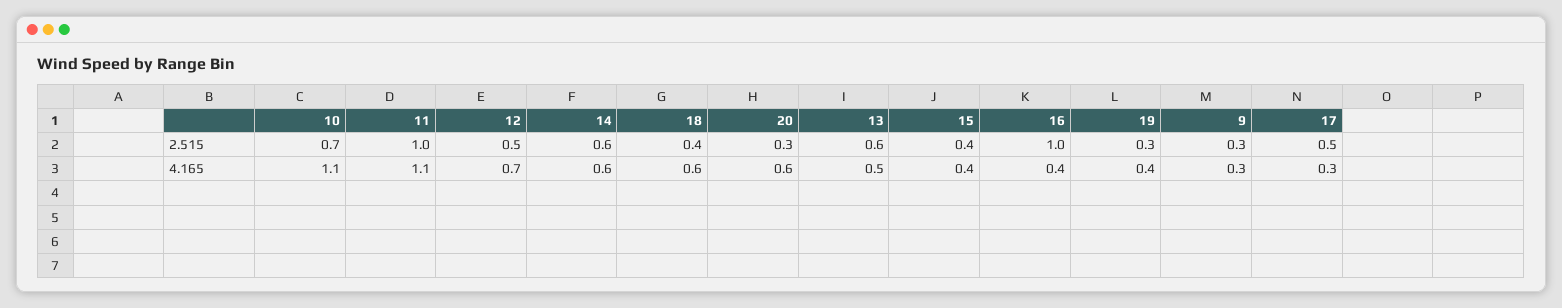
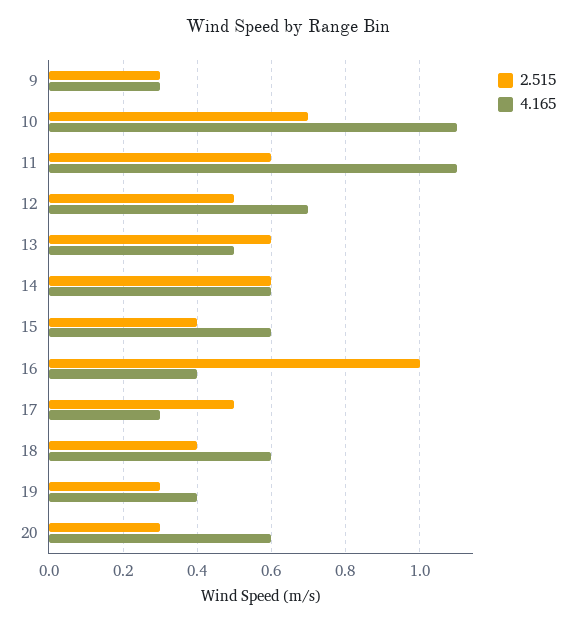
  {
    "2.515": {
      "10": 0.7,
-     "11": 1,
+     "11": 0.6,
      "12": 0.5,
      "14": 0.6,
      "18": 0.4,
      "20": 0.3,
      "13": 0.6,
      "15": 0.4,
      "16": 1,
      "19": 0.3,
      "9": 0.3,
      "17": 0.5
    },
    "4.165": {
      "10": 1.1,
      "11": 1.1,
      "12": 0.7,
      "14": 0.6,
      "18": 0.6,
      "20": 0.6,
      "13": 0.5,
-     "15": 0.4,
+     "15": 0.6,
      "16": 0.4,
      "19": 0.4,
      "9": 0.3,
      "17": 0.3
    }
  }

